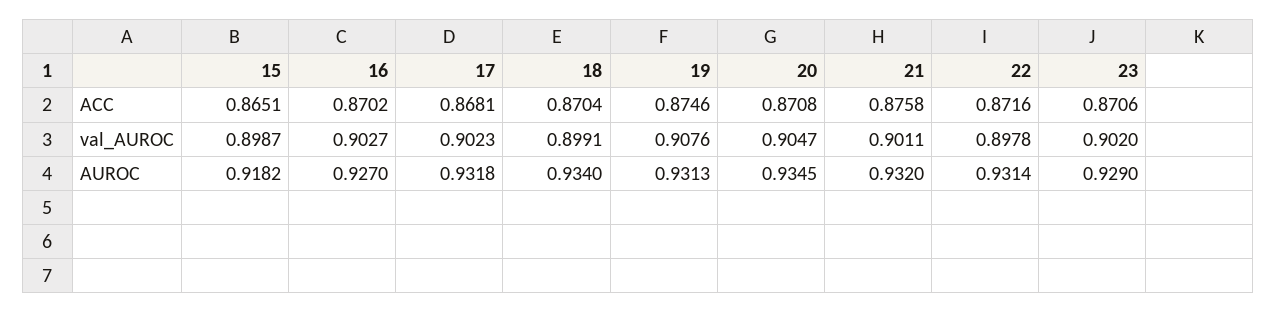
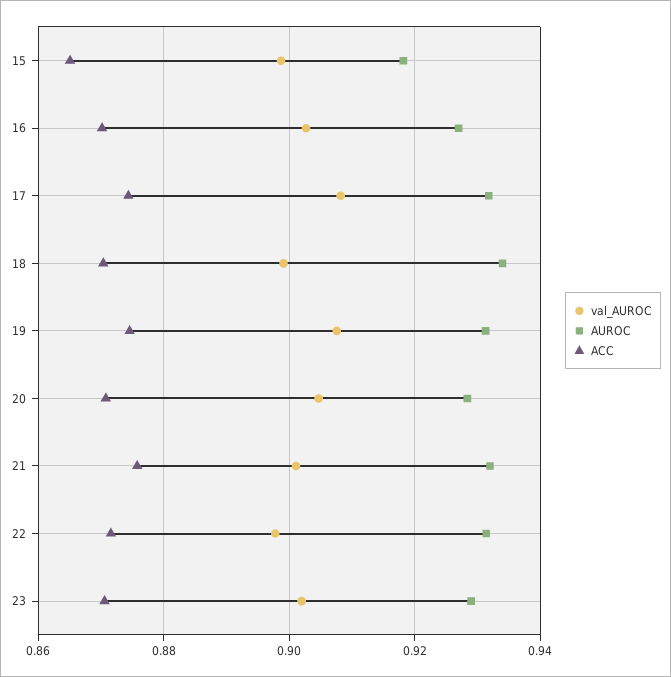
  {
    "ACC": {
      "15": 0.8651,
      "16": 0.8702,
-     "17": 0.8681,
+     "17": 0.874,
      "18": 0.8704,
      "19": 0.8746,
      "20": 0.8708,
      "21": 0.8758,
      "22": 0.8716,
      "23": 0.8706
    },
    "val_AUROC": {
      "15": 0.8987,
      "16": 0.9027,
-     "17": 0.9023,
+     "17": 0.908,
      "18": 0.8991,
      "19": 0.9076,
      "20": 0.9047,
      "21": 0.9011,
      "22": 0.8978,
      "23": 0.902
    },
    "AUROC": {
      "15": 0.9182,
      "16": 0.927,
      "17": 0.9318,
      "18": 0.934,
      "19": 0.9313,
-     "20": 0.9345,
+     "20": 0.928,
      "21": 0.932,
      "22": 0.9314,
      "23": 0.929
    }
  }

